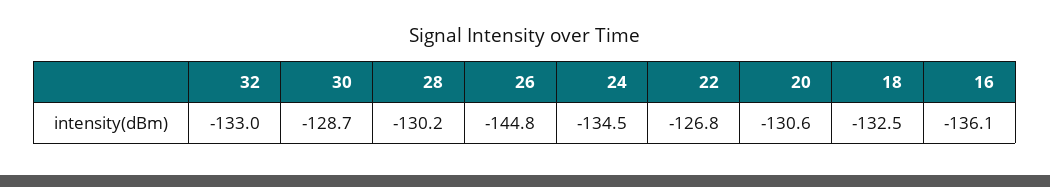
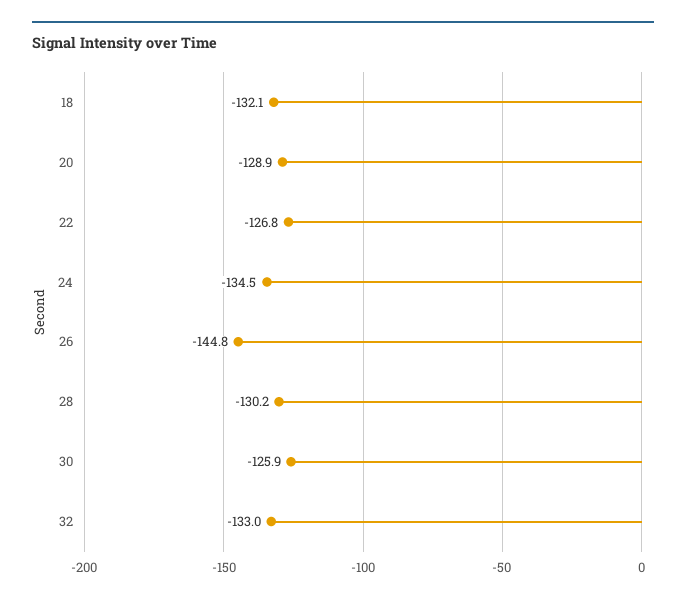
  {
    "32": -133,
-   "30": -128.7,
+   "30": -125.9,
    "28": -130.2,
    "26": -144.8,
    "24": -134.5,
    "22": -126.8,
-   "20": -130.6,
+   "20": -128.9,
-   "18": -132.5,
+   "18": -132.1
-   "16": -136.1
  }

